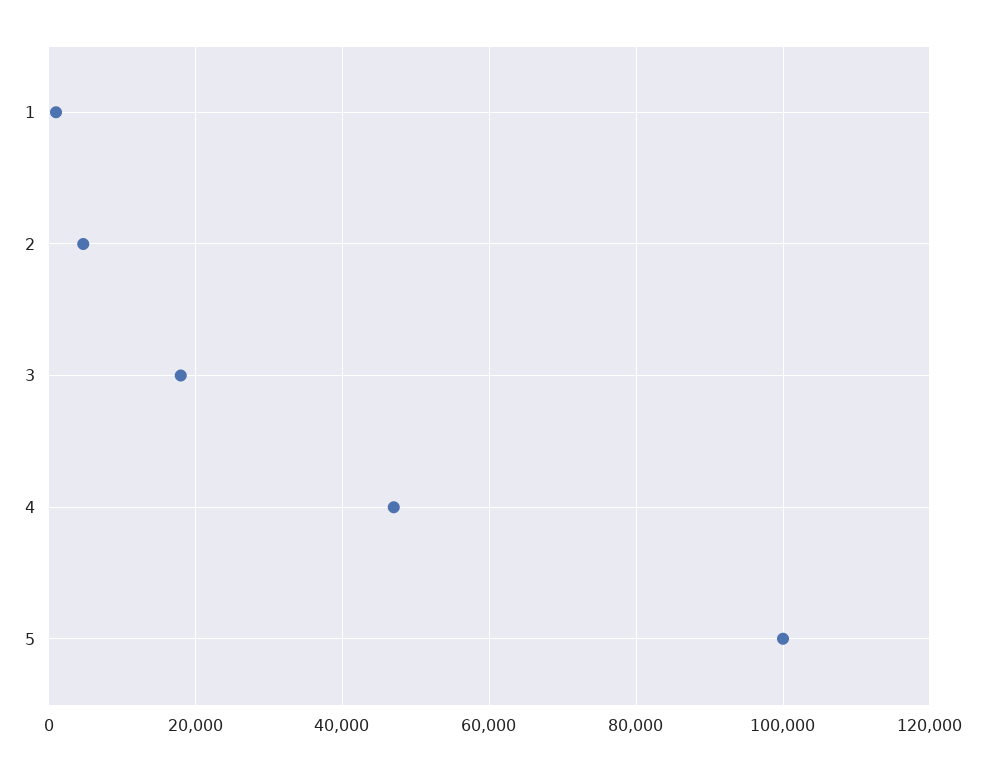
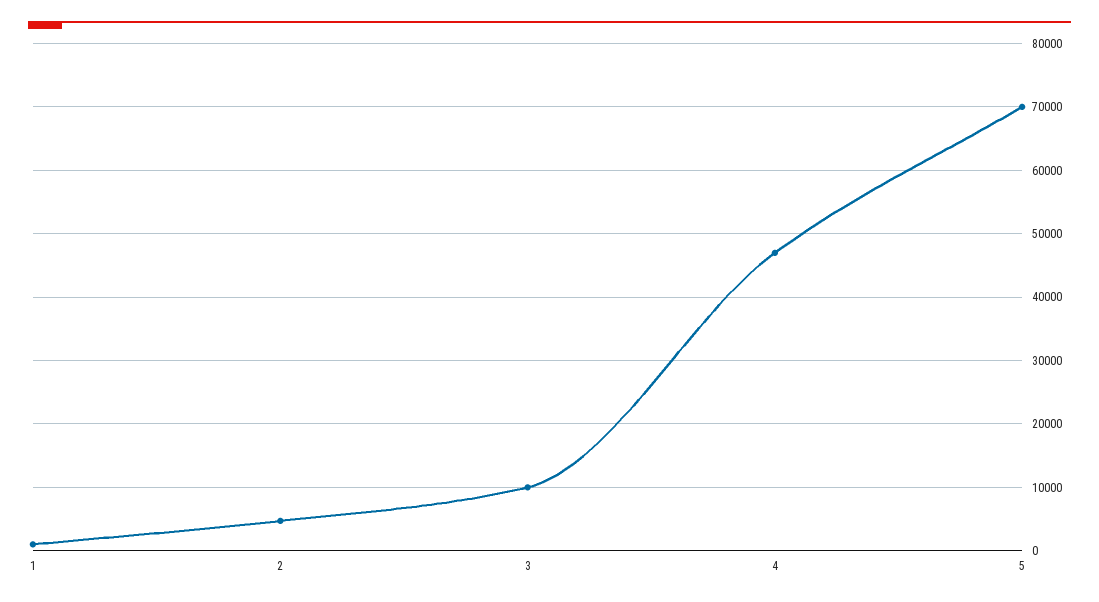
  {
    "1": 1000,
    "2": 5000,
-   "3": 18000,
+   "3": 10000,
    "4": 47000,
-   "5": 100000
+   "5": 70000
  }

